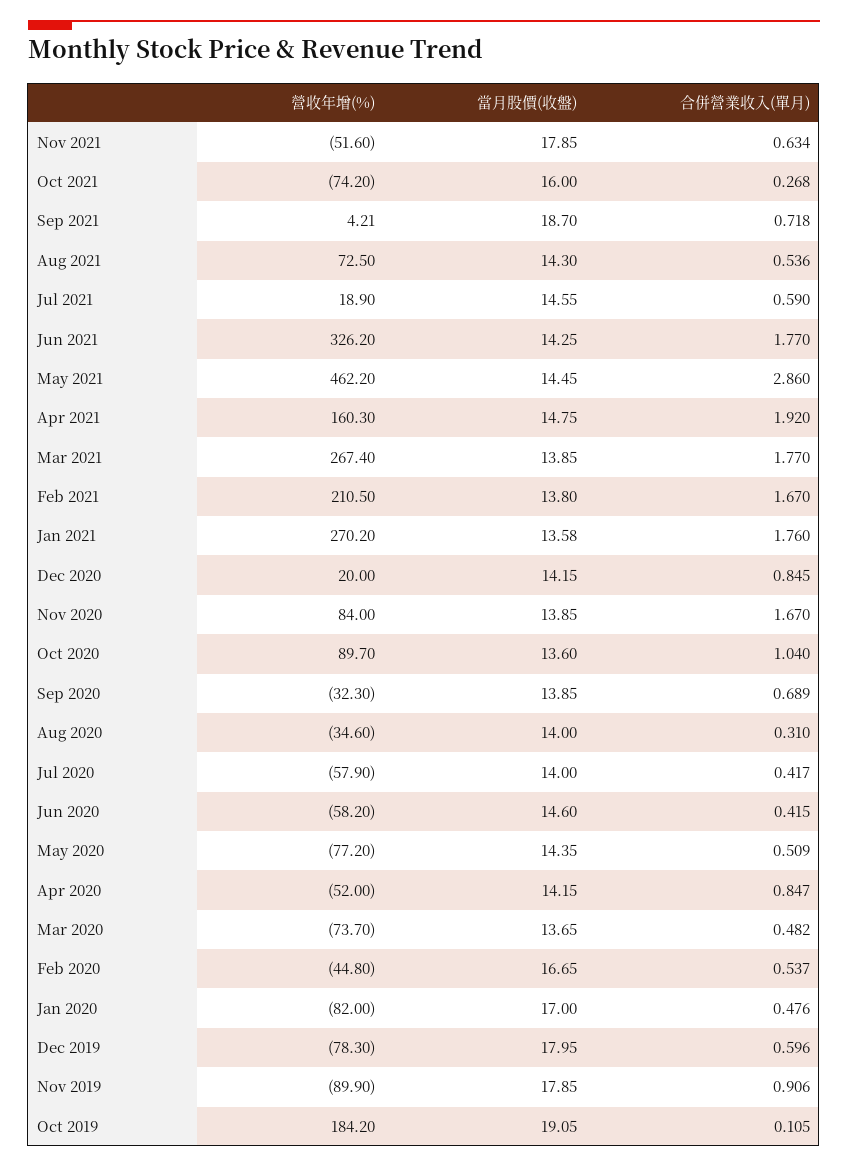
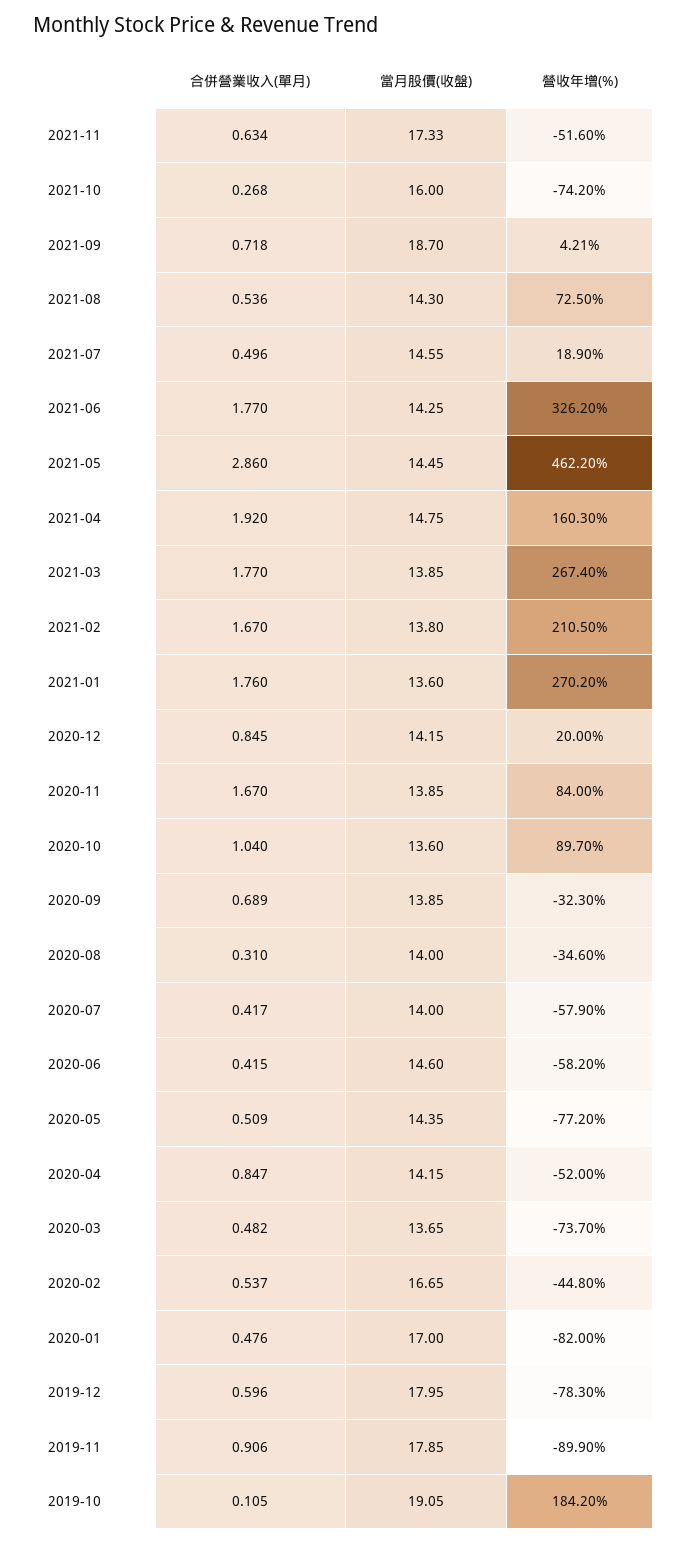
  {
    "營收年增(%)": {
      "Nov 2021": -51.6,
      "Oct 2021": -74.2,
      "Sep 2021": 4.21,
      "Aug 2021": 72.5,
      "Jul 2021": 18.9,
      "Jun 2021": 326.2,
      "May 2021": 462.2,
      "Apr 2021": 160.3,
      "Mar 2021": 267.4,
      "Feb 2021": 210.5,
      "Jan 2021": 270.2,
      "Dec 2020": 20,
      "Nov 2020": 84,
      "Oct 2020": 89.7,
      "Sep 2020": -32.3,
      "Aug 2020": -34.6,
      "Jul 2020": -57.9,
      "Jun 2020": -58.2,
      "May 2020": -77.2,
      "Apr 2020": -52,
      "Mar 2020": -73.7,
      "Feb 2020": -44.8,
      "Jan 2020": -82,
      "Dec 2019": -78.3,
      "Nov 2019": -89.9,
      "Oct 2019": 184.2
    },
    "當月股價(收盤)": {
-     "Nov 2021": 17.85,
+     "Nov 2021": 17.33,
      "Oct 2021": 16,
      "Sep 2021": 18.7,
      "Aug 2021": 14.3,
      "Jul 2021": 14.55,
      "Jun 2021": 14.25,
      "May 2021": 14.45,
      "Apr 2021": 14.75,
      "Mar 2021": 13.85,
      "Feb 2021": 13.8,
-     "Jan 2021": 13.58,
+     "Jan 2021": 13.6,
      "Dec 2020": 14.15,
      "Nov 2020": 13.85,
      "Oct 2020": 13.6,
      "Sep 2020": 13.85,
      "Aug 2020": 14,
      "Jul 2020": 14,
      "Jun 2020": 14.6,
      "May 2020": 14.35,
      "Apr 2020": 14.15,
      "Mar 2020": 13.65,
      "Feb 2020": 16.65,
      "Jan 2020": 17,
      "Dec 2019": 17.95,
      "Nov 2019": 17.85,
      "Oct 2019": 19.05
    },
    "合併營業收入(單月)": {
      "Nov 2021": 0.634,
      "Oct 2021": 0.268,
      "Sep 2021": 0.718,
      "Aug 2021": 0.536,
-     "Jul 2021": 0.59,
+     "Jul 2021": 0.496,
      "Jun 2021": 1.77,
      "May 2021": 2.86,
      "Apr 2021": 1.92,
      "Mar 2021": 1.77,
      "Feb 2021": 1.67,
      "Jan 2021": 1.76,
      "Dec 2020": 0.845,
      "Nov 2020": 1.67,
      "Oct 2020": 1.04,
      "Sep 2020": 0.689,
      "Aug 2020": 0.31,
      "Jul 2020": 0.417,
      "Jun 2020": 0.415,
      "May 2020": 0.509,
      "Apr 2020": 0.847,
      "Mar 2020": 0.482,
      "Feb 2020": 0.537,
      "Jan 2020": 0.476,
      "Dec 2019": 0.596,
      "Nov 2019": 0.906,
      "Oct 2019": 0.105
    }
  }

